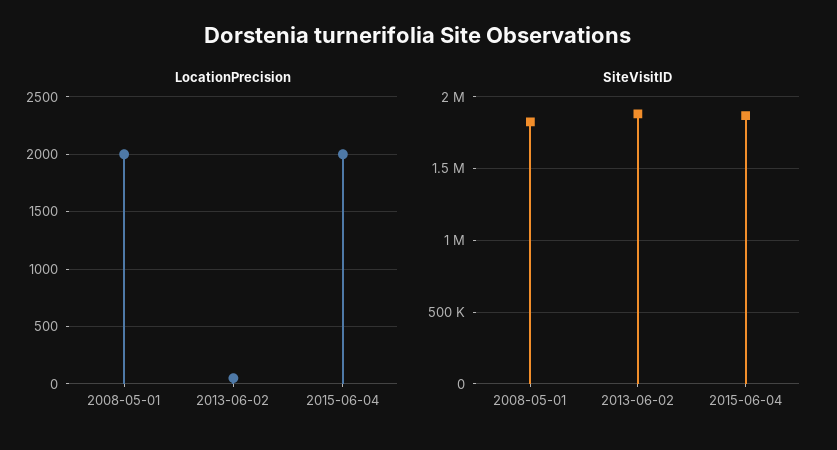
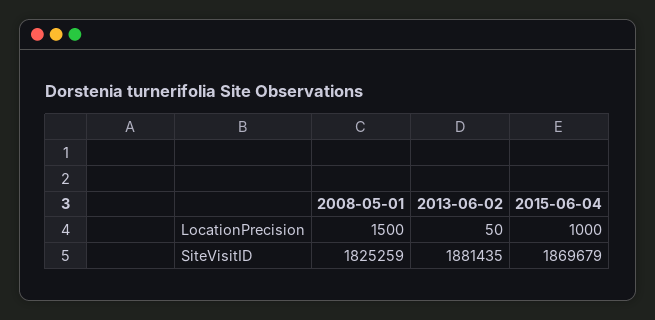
  {
    "LocationPrecision": {
-     "2008-05-01": 2000,
+     "2008-05-01": 1500,
      "2013-06-02": 50,
-     "2015-06-04": 2000
+     "2015-06-04": 1000
    },
    "SiteVisitID": {
      "2008-05-01": 1825259,
      "2013-06-02": 1881435,
      "2015-06-04": 1869679
    }
  }

